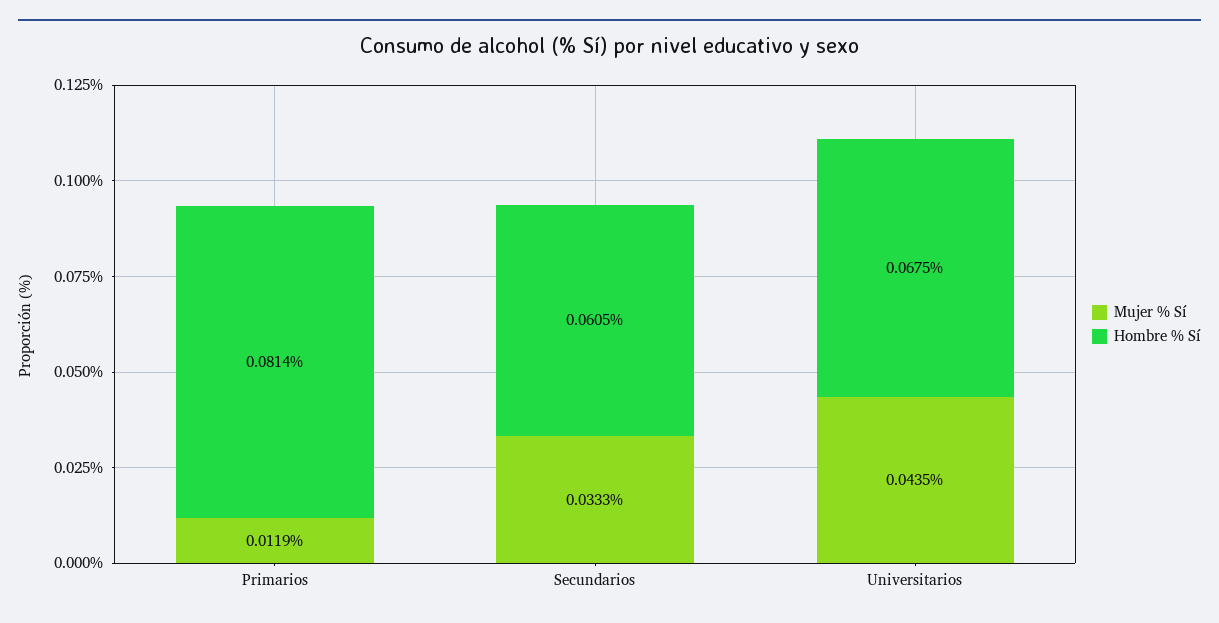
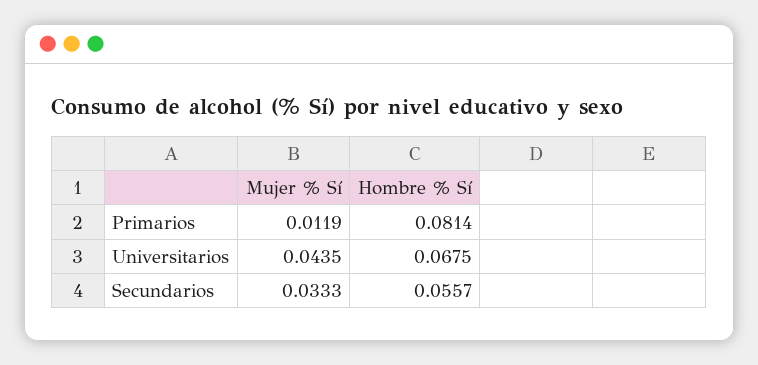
  {
    "Mujer % Sí": {
      "Primarios": 0.0119,
      "Secundarios": 0.0333,
      "Universitarios": 0.0435
    },
    "Hombre % Sí": {
      "Primarios": 0.0814,
-     "Secundarios": 0.0605,
+     "Secundarios": 0.0557,
      "Universitarios": 0.0675
    }
  }

